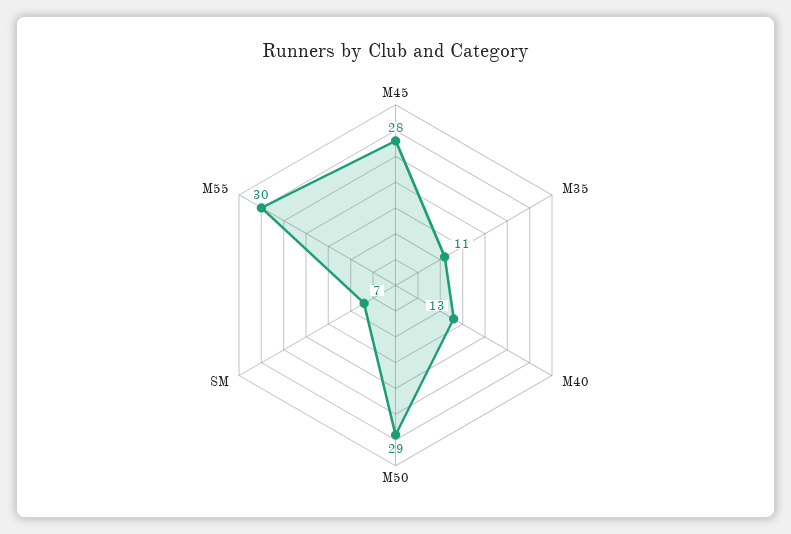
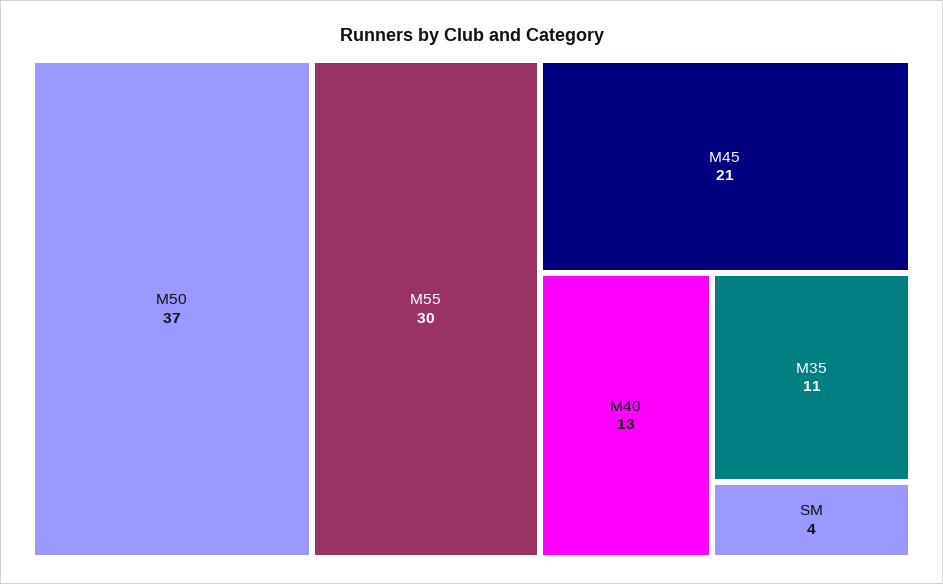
  {
-   "M45": 28,
+   "M45": 21,
    "M35": 11,
    "M40": 13,
-   "M50": 29,
+   "M50": 37,
-   "SM": 7,
+   "SM": 4,
    "M55": 30
  }

